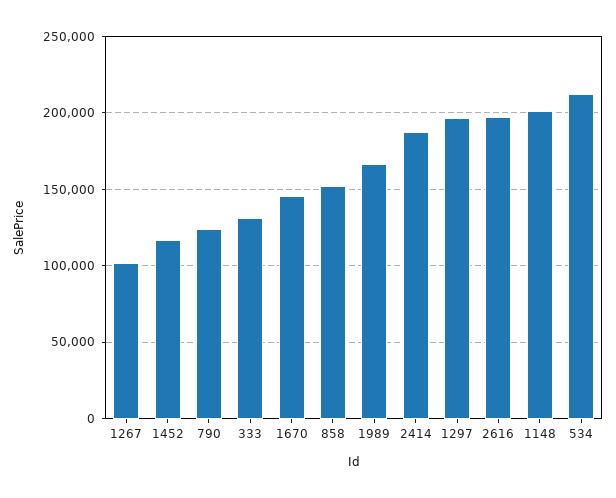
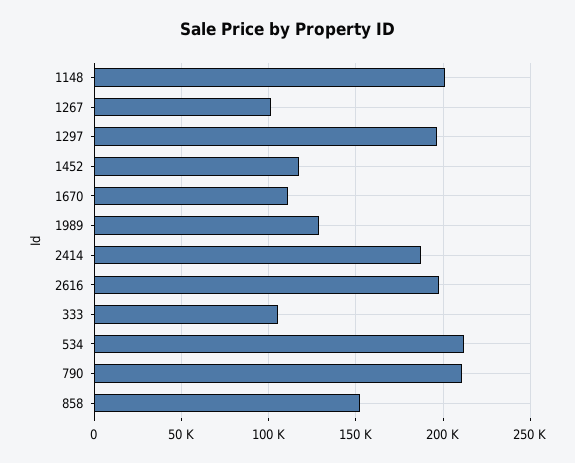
  {
    "1267": 100000,
    "1452": 115000,
-   "790": 125000,
+   "790": 210000,
-   "333": 130000,
+   "333": 105000,
-   "1670": 145000,
+   "1670": 110000,
    "858": 150000,
-   "1989": 165000,
+   "1989": 130000,
    "2414": 190000,
    "1297": 195000,
    "2616": 200000,
    "1148": 200000,
    "534": 210000
  }

